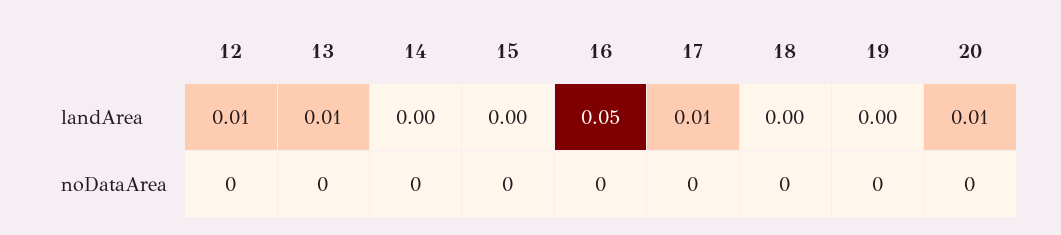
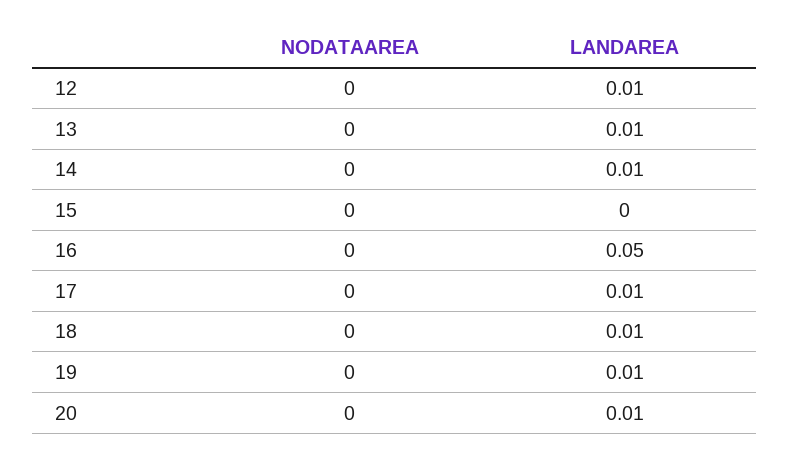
  {
    "12": {
      "landArea": 0.01,
      "noDataArea": 0
    },
    "13": {
      "landArea": 0.01,
      "noDataArea": 0
    },
    "14": {
-     "landArea": 0,
+     "landArea": 0.01,
      "noDataArea": 0
    },
    "15": {
      "landArea": 0,
      "noDataArea": 0
    },
    "16": {
      "landArea": 0.05,
      "noDataArea": 0
    },
    "17": {
      "landArea": 0.01,
      "noDataArea": 0
    },
    "18": {
-     "landArea": 0,
+     "landArea": 0.01,
      "noDataArea": 0
    },
    "19": {
-     "landArea": 0,
+     "landArea": 0.01,
      "noDataArea": 0
    },
    "20": {
      "landArea": 0.01,
      "noDataArea": 0
    }
  }

